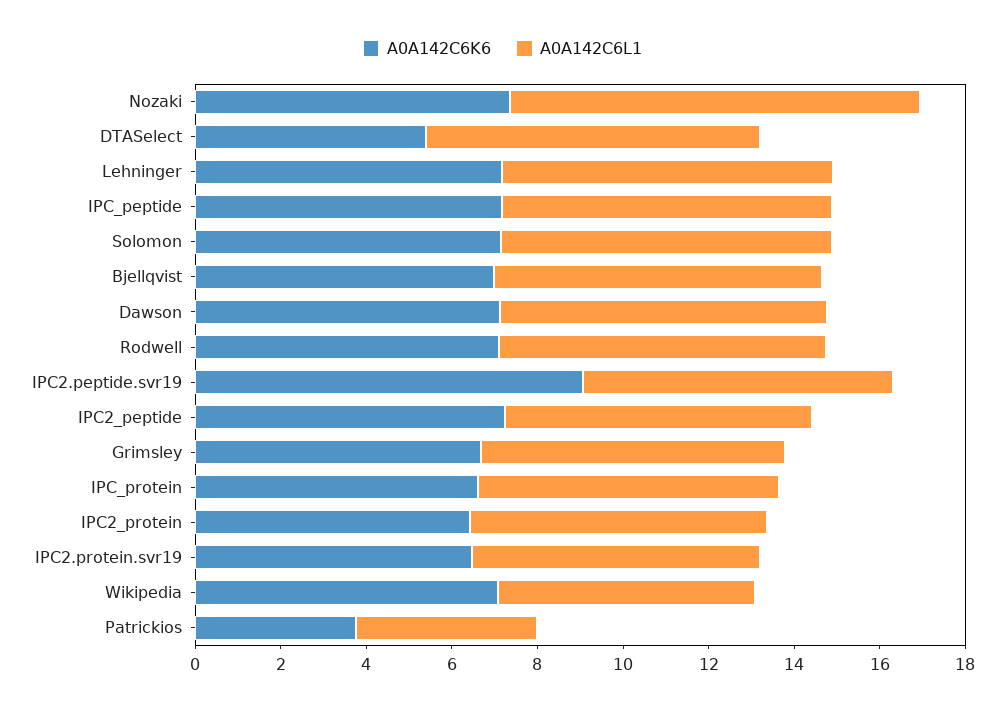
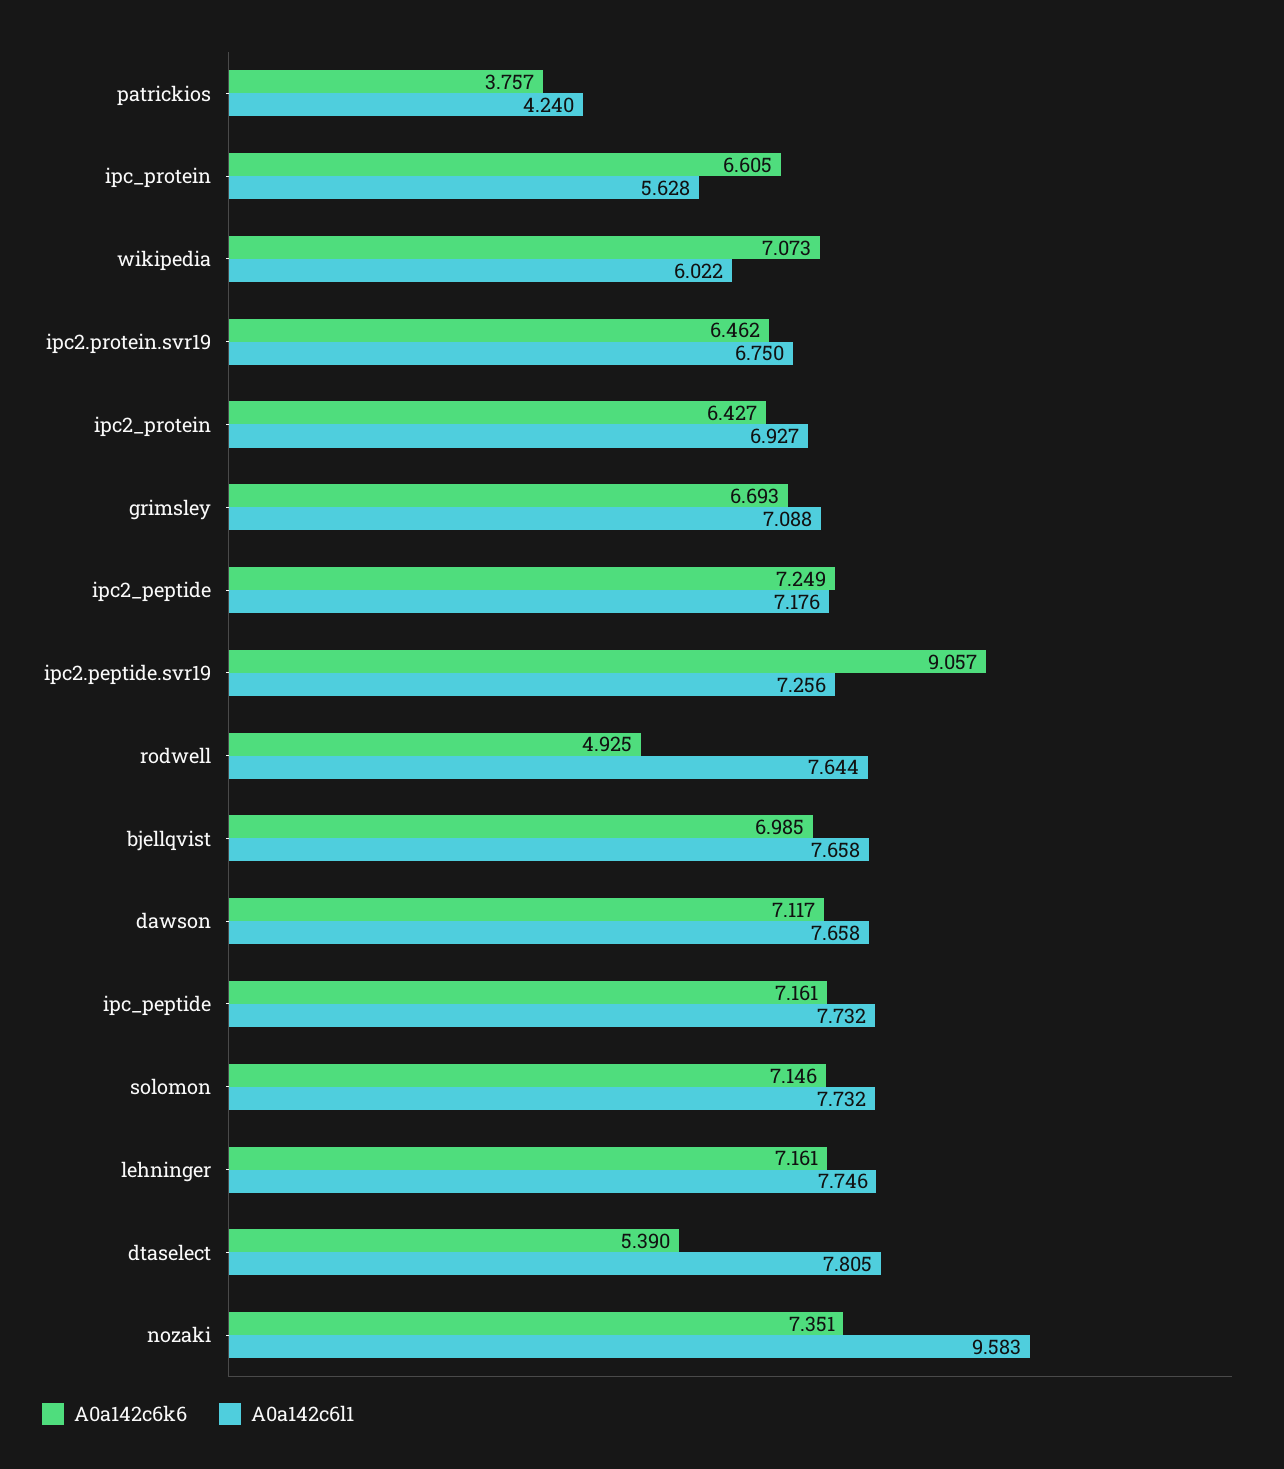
  {
    "A0A142C6K6": {
      "Nozaki": 7.351,
      "DTASelect": 5.39,
      "Lehninger": 7.161,
      "IPC_peptide": 7.161,
      "Solomon": 7.146,
      "Bjellqvist": 6.985,
      "Dawson": 7.117,
-     "Rodwell": 7,
+     "Rodwell": 4.925,
      "IPC2.peptide.svr19": 9.057,
      "IPC2_peptide": 7.249,
      "Grimsley": 6.693,
      "IPC_protein": 6.605,
      "IPC2_protein": 6.427,
      "IPC2.protein.svr19": 6.462,
      "Wikipedia": 7.073,
      "Patrickios": 3.757
    },
    "A0A142C6L1": {
      "Nozaki": 9.583,
      "DTASelect": 7.805,
      "Lehninger": 7.746,
      "IPC_peptide": 7.732,
      "Solomon": 7.732,
      "Bjellqvist": 7.658,
      "Dawson": 7.658,
      "Rodwell": 7.644,
      "IPC2.peptide.svr19": 7.256,
      "IPC2_peptide": 7.176,
      "Grimsley": 7.088,
-     "IPC_protein": 7,
+     "IPC_protein": 5.628,
      "IPC2_protein": 6.927,
      "IPC2.protein.svr19": 6.75,
      "Wikipedia": 6.022,
      "Patrickios": 4.24
    }
  }

